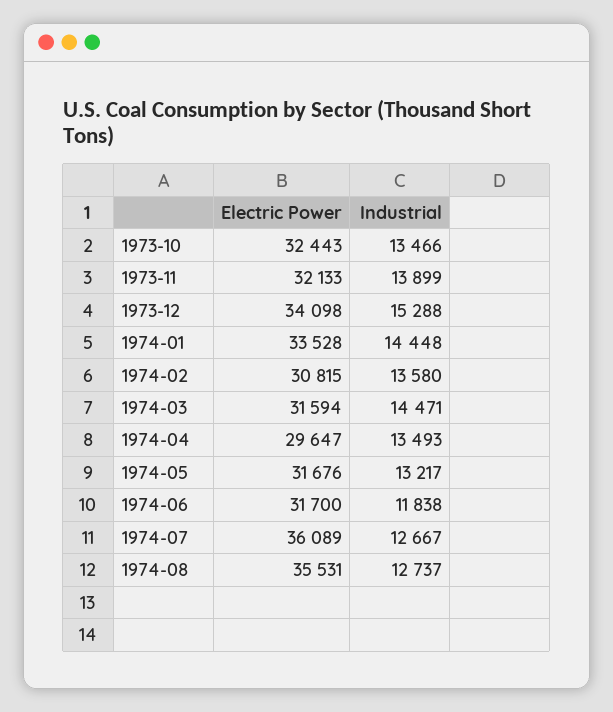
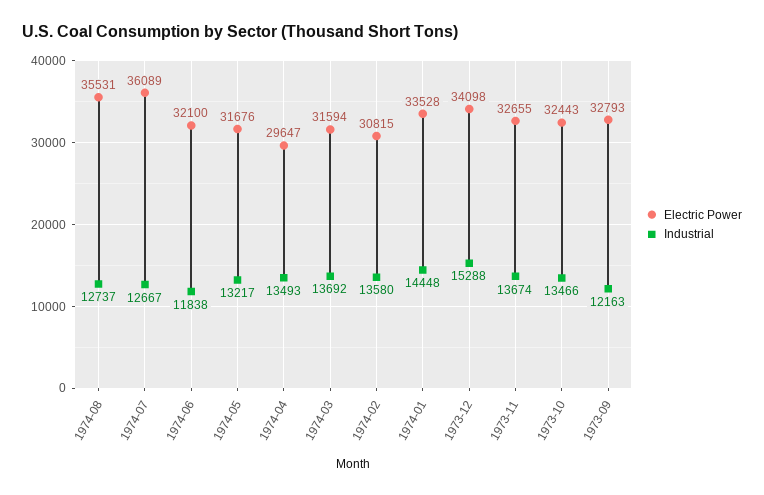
  {
    "Electric Power": {
      "1973-10": 32443,
-     "1973-11": 32133,
+     "1973-11": 32655,
      "1973-12": 34098,
      "1974-01": 33528,
      "1974-02": 30815,
      "1974-03": 31594,
      "1974-04": 29647,
      "1974-05": 31676,
-     "1974-06": 31700,
+     "1974-06": 32100,
      "1974-07": 36089,
-     "1974-08": 35531
+     "1974-08": 35531,
+     "1973-09": 32793
    },
    "Industrial": {
      "1973-10": 13466,
-     "1973-11": 13899,
+     "1973-11": 13674,
      "1973-12": 15288,
      "1974-01": 14448,
      "1974-02": 13580,
-     "1974-03": 14471,
+     "1974-03": 13692,
      "1974-04": 13493,
      "1974-05": 13217,
      "1974-06": 11838,
      "1974-07": 12667,
-     "1974-08": 12737
+     "1974-08": 12737,
+     "1973-09": 12163
    }
  }

